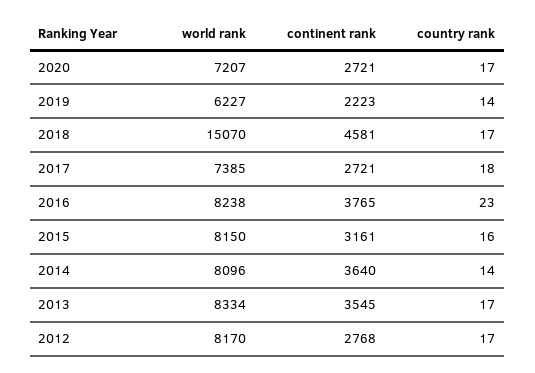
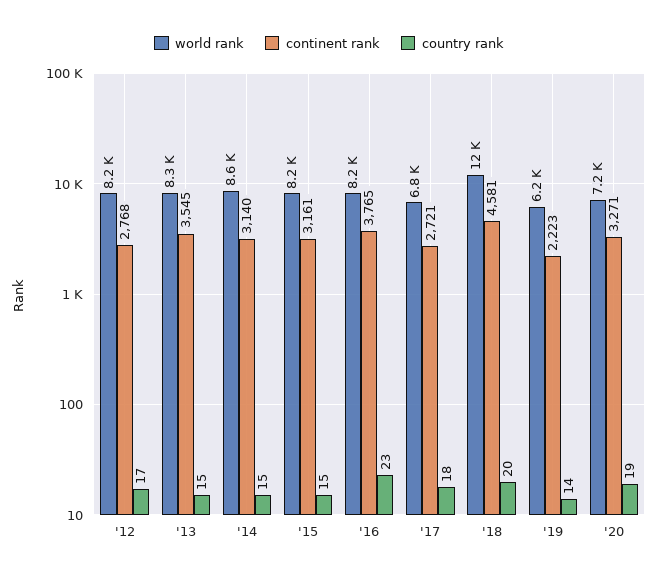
  {
    "world rank": {
      "2020": 7207,
      "2019": 6227,
-     "2018": 15070,
+     "2018": 12000,
-     "2017": 7385,
+     "2017": 6800,
      "2016": 8238,
      "2015": 8150,
-     "2014": 8096,
+     "2014": 8600,
      "2013": 8334,
      "2012": 8170
    },
    "continent rank": {
-     "2020": 2721,
+     "2020": 3271,
      "2019": 2223,
      "2018": 4581,
      "2017": 2721,
      "2016": 3765,
      "2015": 3161,
-     "2014": 3640,
+     "2014": 3140,
      "2013": 3545,
      "2012": 2768
    },
    "country rank": {
-     "2020": 17,
+     "2020": 19,
      "2019": 14,
-     "2018": 17,
+     "2018": 20,
      "2017": 18,
      "2016": 23,
-     "2015": 16,
+     "2015": 15,
-     "2014": 14,
+     "2014": 15,
-     "2013": 17,
+     "2013": 15,
      "2012": 17
    }
  }

